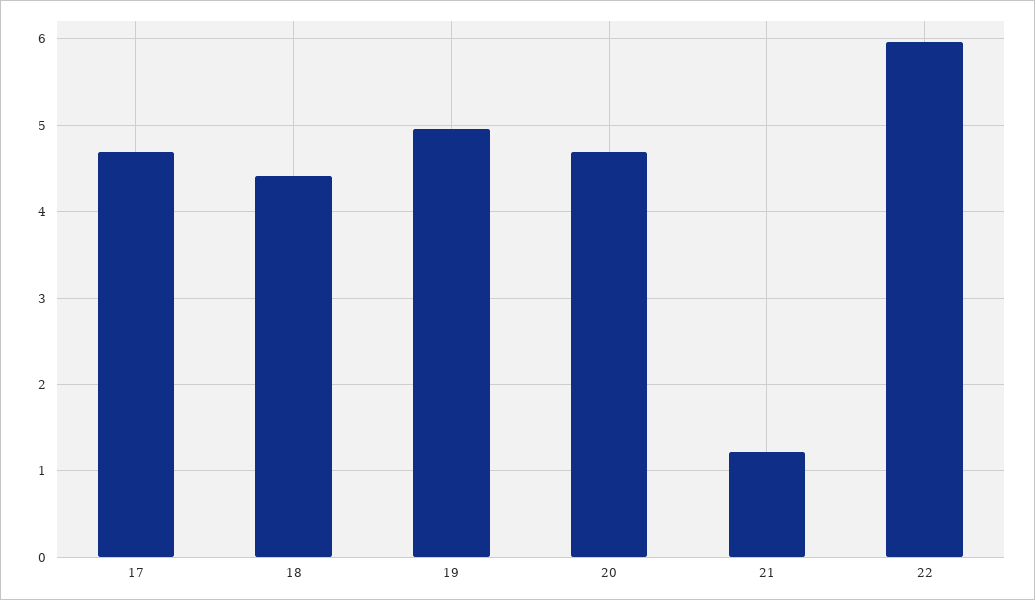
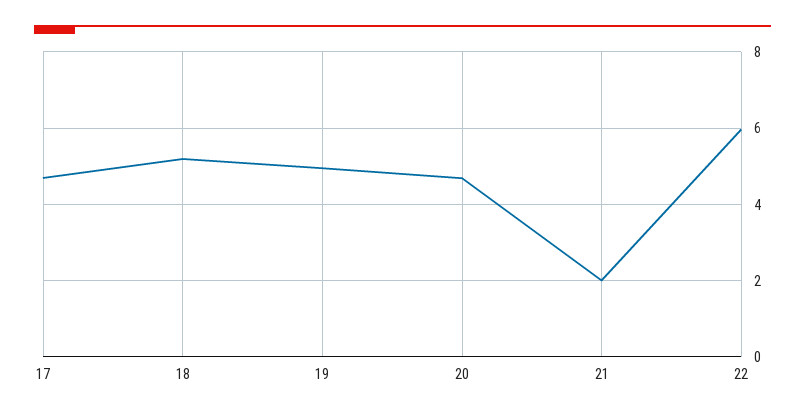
  {
    "17": 4.7,
-   "18": 4.4,
+   "18": 5.2,
    "19": 5,
    "20": 4.7,
-   "21": 1.2,
+   "21": 2,
    "22": 6
  }

